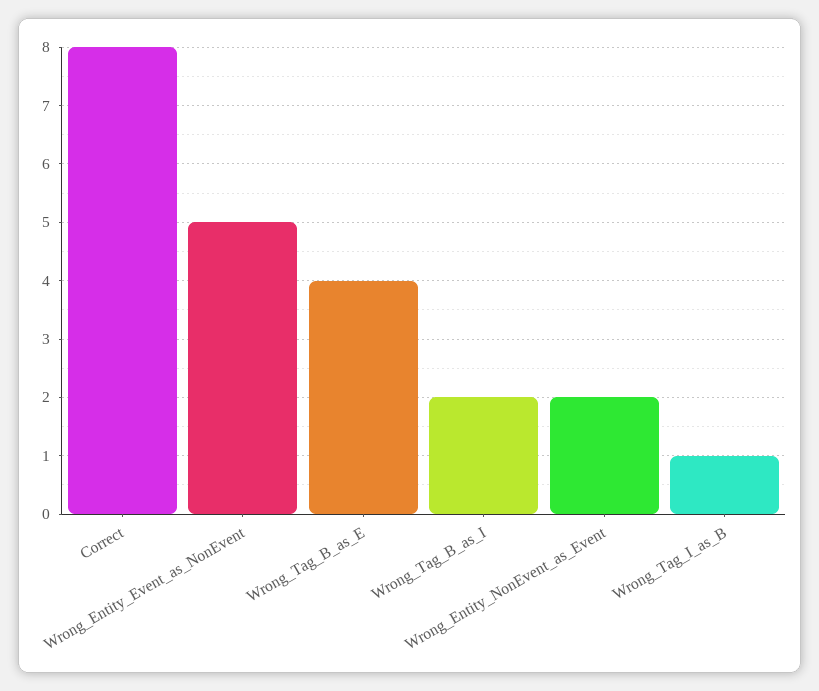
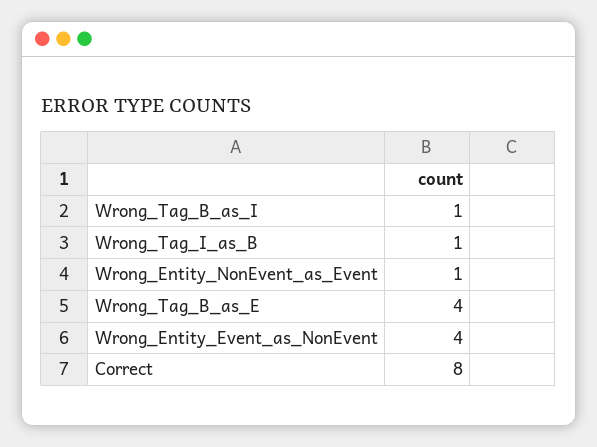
  {
    "Correct": 8,
-   "Wrong_Entity_Event_as_NonEvent": 5,
+   "Wrong_Entity_Event_as_NonEvent": 4,
    "Wrong_Tag_B_as_E": 4,
-   "Wrong_Tag_B_as_I": 2,
+   "Wrong_Tag_B_as_I": 1,
-   "Wrong_Entity_NonEvent_as_Event": 2,
+   "Wrong_Entity_NonEvent_as_Event": 1,
    "Wrong_Tag_I_as_B": 1
  }

